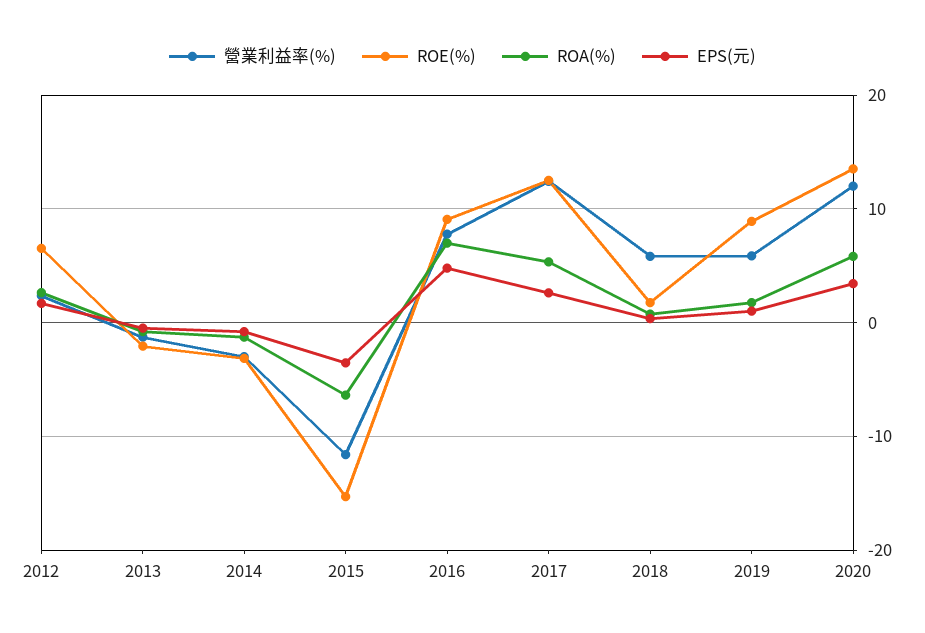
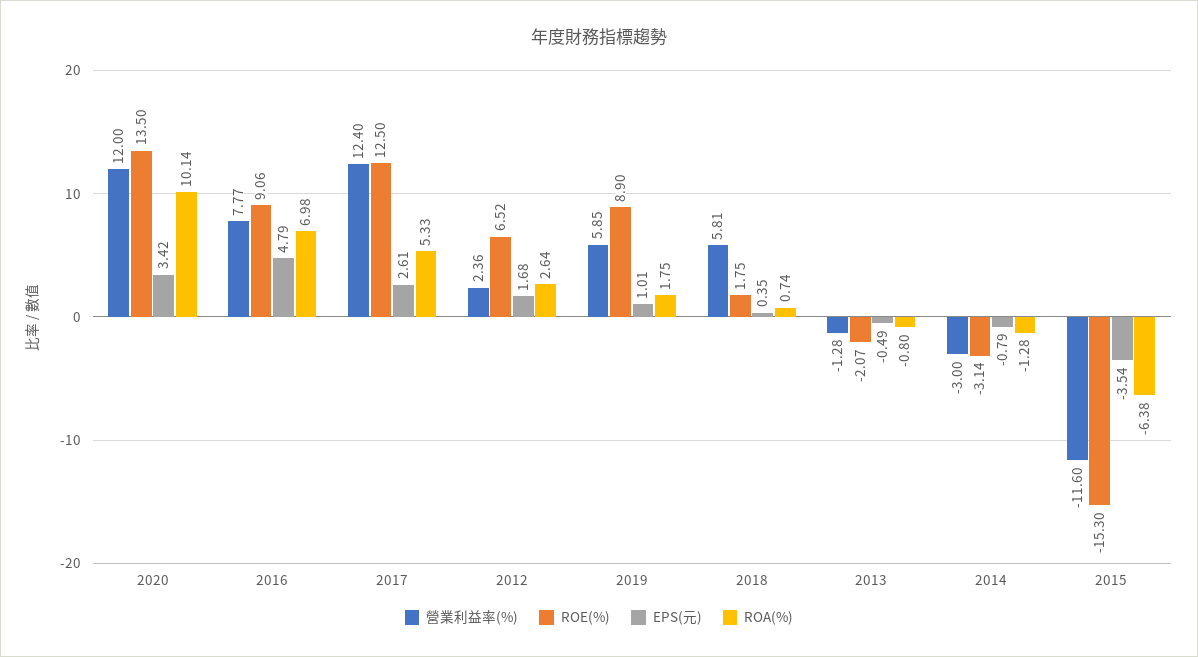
  {
    "營業利益率(%)": {
      "2012": 2.36,
      "2013": -1.28,
      "2014": -3,
      "2015": -11.6,
      "2016": 7.77,
      "2017": 12.4,
      "2018": 5.81,
      "2019": 5.85,
      "2020": 12
    },
    "ROE(%)": {
      "2012": 6.52,
      "2013": -2.07,
      "2014": -3.14,
      "2015": -15.3,
      "2016": 9.06,
      "2017": 12.5,
      "2018": 1.75,
      "2019": 8.9,
      "2020": 13.5
    },
    "ROA(%)": {
      "2012": 2.64,
      "2013": -0.8,
      "2014": -1.28,
      "2015": -6.38,
      "2016": 6.98,
      "2017": 5.33,
      "2018": 0.74,
      "2019": 1.75,
-     "2020": 6
+     "2020": 10.14
    },
    "EPS(元)": {
      "2012": 1.68,
      "2013": -0.49,
      "2014": -0.79,
      "2015": -3.54,
      "2016": 4.79,
      "2017": 2.61,
      "2018": 0.35,
      "2019": 1.01,
      "2020": 3.42
    }
  }

